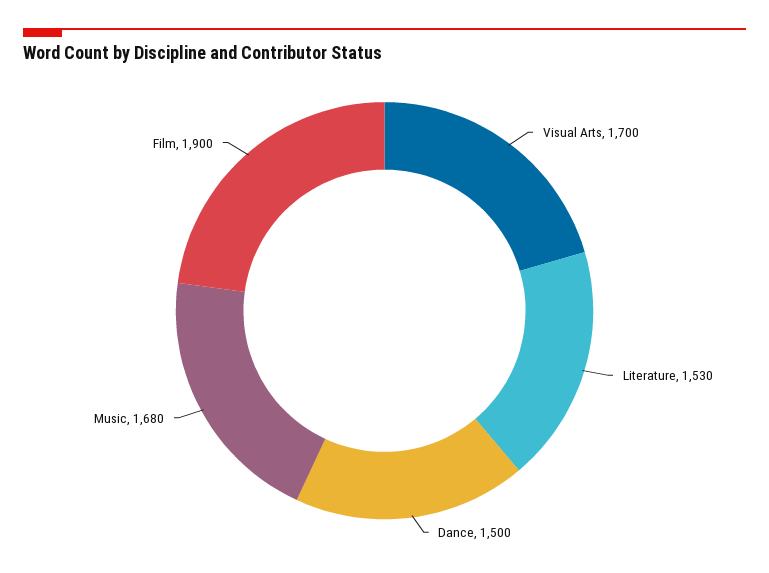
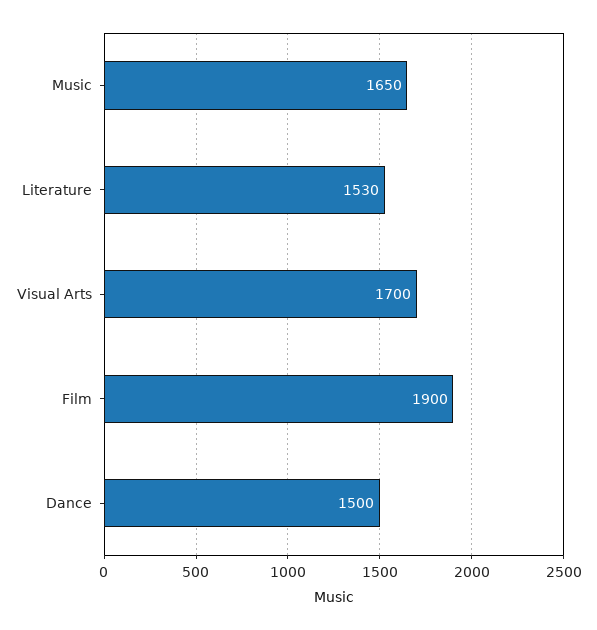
  {
    "Visual Arts": 1700,
    "Literature": 1530,
    "Dance": 1500,
-   "Music": 1680,
+   "Music": 1650,
    "Film": 1900
  }

